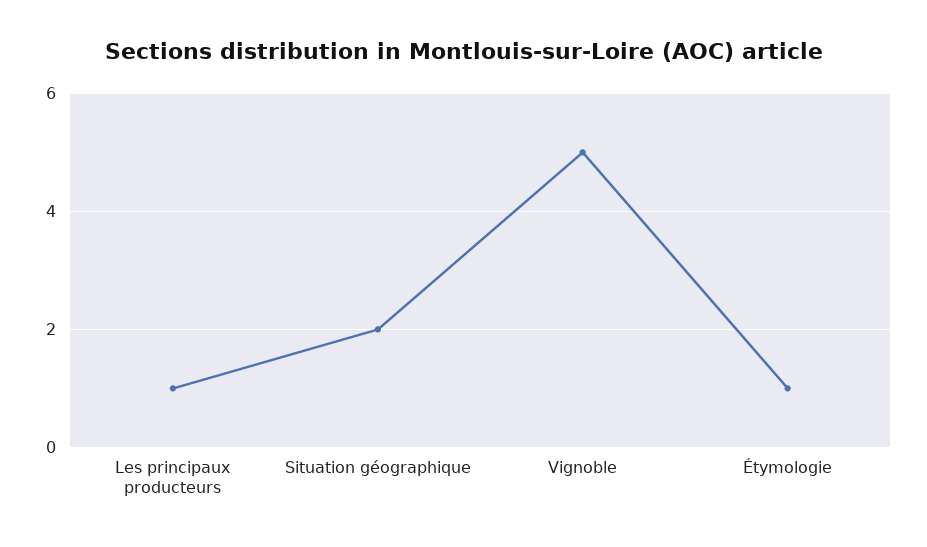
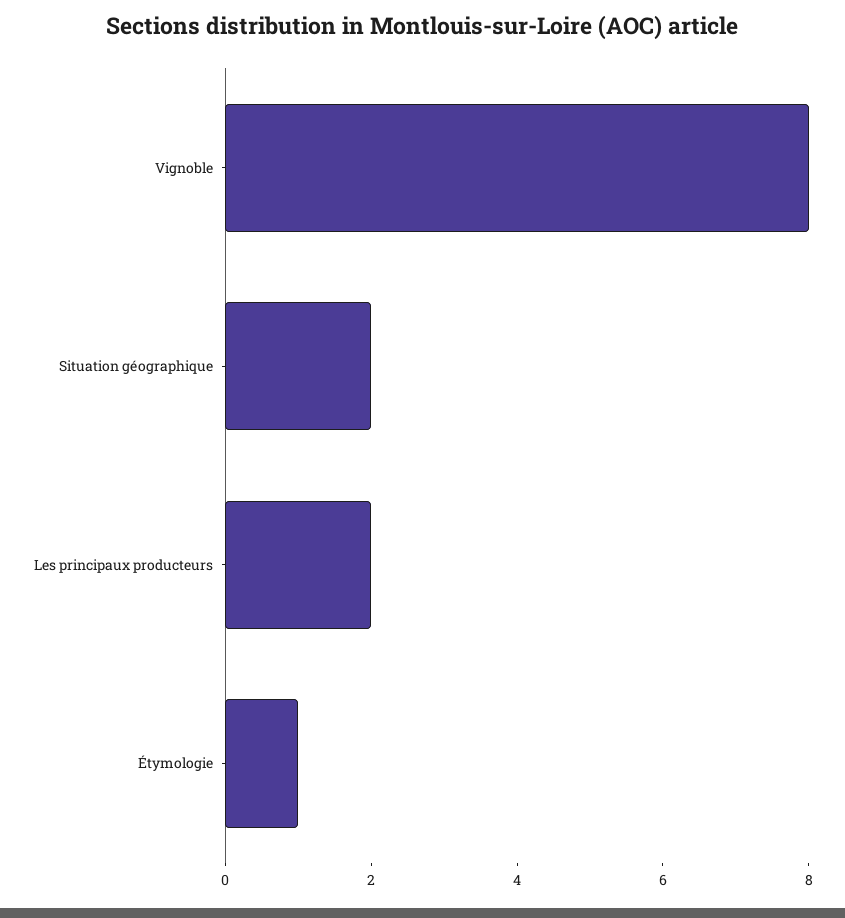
  {
-   "Les principaux producteurs": 1,
+   "Les principaux producteurs": 2,
    "Situation géographique": 2,
-   "Vignoble": 5,
+   "Vignoble": 8,
    "Étymologie": 1
  }

